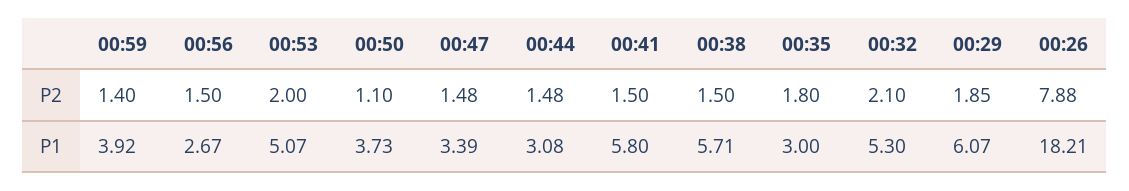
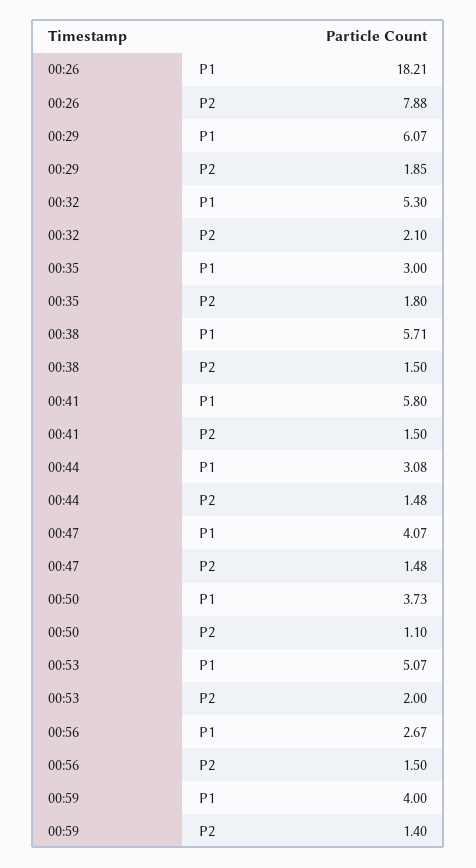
  {
    "00:59": {
      "P2": 1.4,
-     "P1": 3.92
+     "P1": 4
    },
    "00:56": {
      "P2": 1.5,
      "P1": 2.67
    },
    "00:53": {
      "P2": 2,
      "P1": 5.07
    },
    "00:50": {
      "P2": 1.1,
      "P1": 3.73
    },
    "00:47": {
      "P2": 1.48,
-     "P1": 3.39
+     "P1": 4.07
    },
    "00:44": {
      "P2": 1.48,
      "P1": 3.08
    },
    "00:41": {
      "P2": 1.5,
      "P1": 5.8
    },
    "00:38": {
      "P2": 1.5,
      "P1": 5.71
    },
    "00:35": {
      "P2": 1.8,
      "P1": 3
    },
    "00:32": {
      "P2": 2.1,
      "P1": 5.3
    },
    "00:29": {
      "P2": 1.85,
      "P1": 6.07
    },
    "00:26": {
      "P2": 7.88,
      "P1": 18.21
    }
  }

